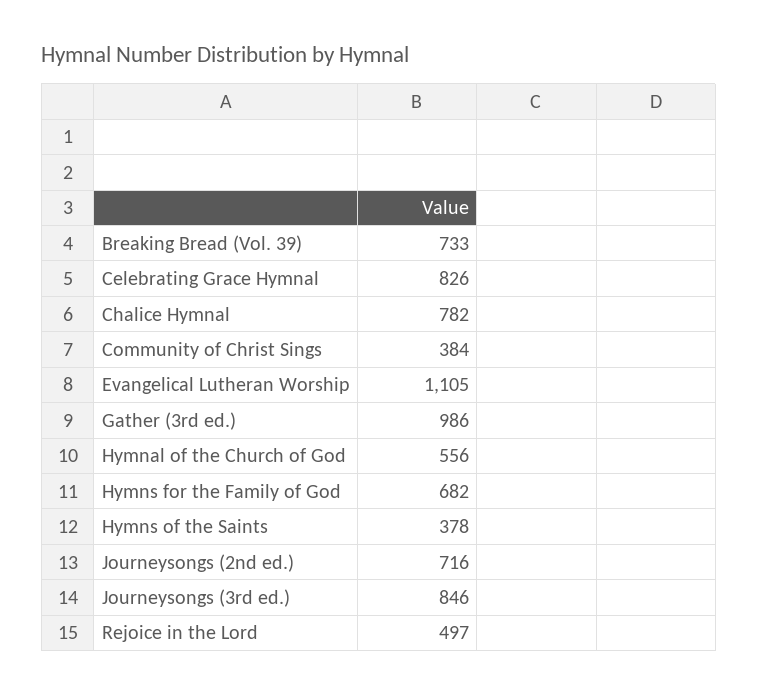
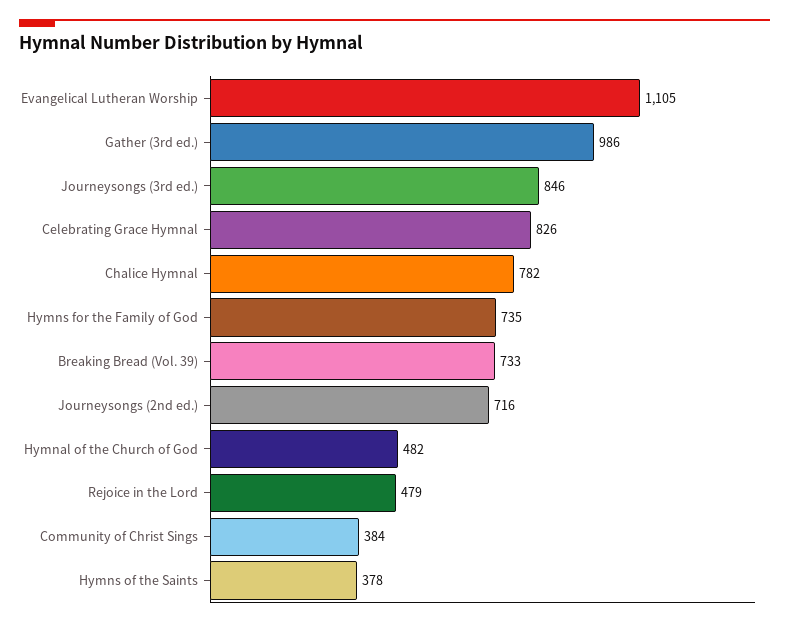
  {
    "Breaking Bread (Vol. 39)": 733,
    "Celebrating Grace Hymnal": 826,
    "Chalice Hymnal": 782,
    "Community of Christ Sings": 384,
    "Evangelical Lutheran Worship": 1105,
    "Gather (3rd ed.)": 986,
-   "Hymnal of the Church of God": 556,
+   "Hymnal of the Church of God": 482,
-   "Hymns for the Family of God": 682,
+   "Hymns for the Family of God": 735,
    "Hymns of the Saints": 378,
    "Journeysongs (2nd ed.)": 716,
    "Journeysongs (3rd ed.)": 846,
-   "Rejoice in the Lord": 497
+   "Rejoice in the Lord": 479
  }

